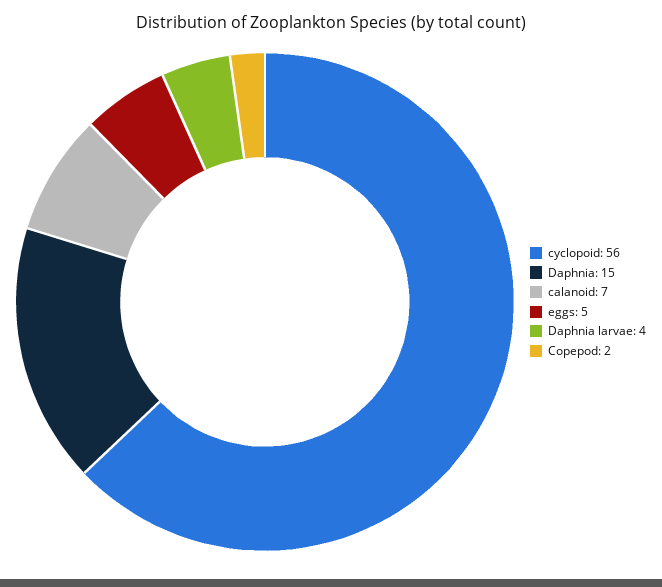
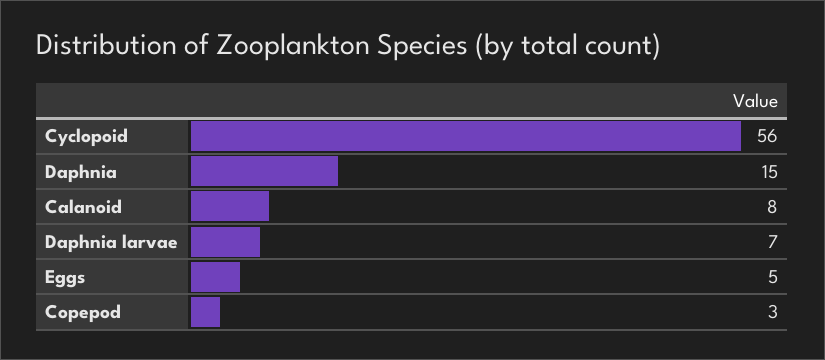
  {
    "cyclopoid": 56,
    "Daphnia": 15,
-   "calanoid": 7,
+   "calanoid": 8,
    "eggs": 5,
-   "Daphnia larvae": 4,
+   "Daphnia larvae": 7,
-   "Copepod": 2
+   "Copepod": 3
  }

